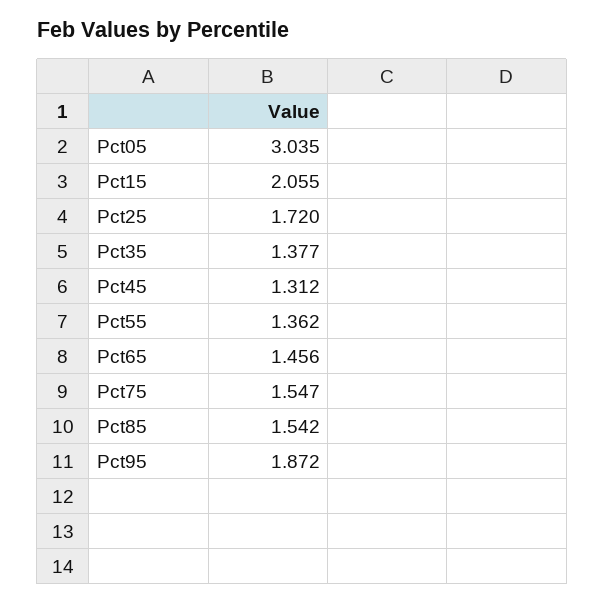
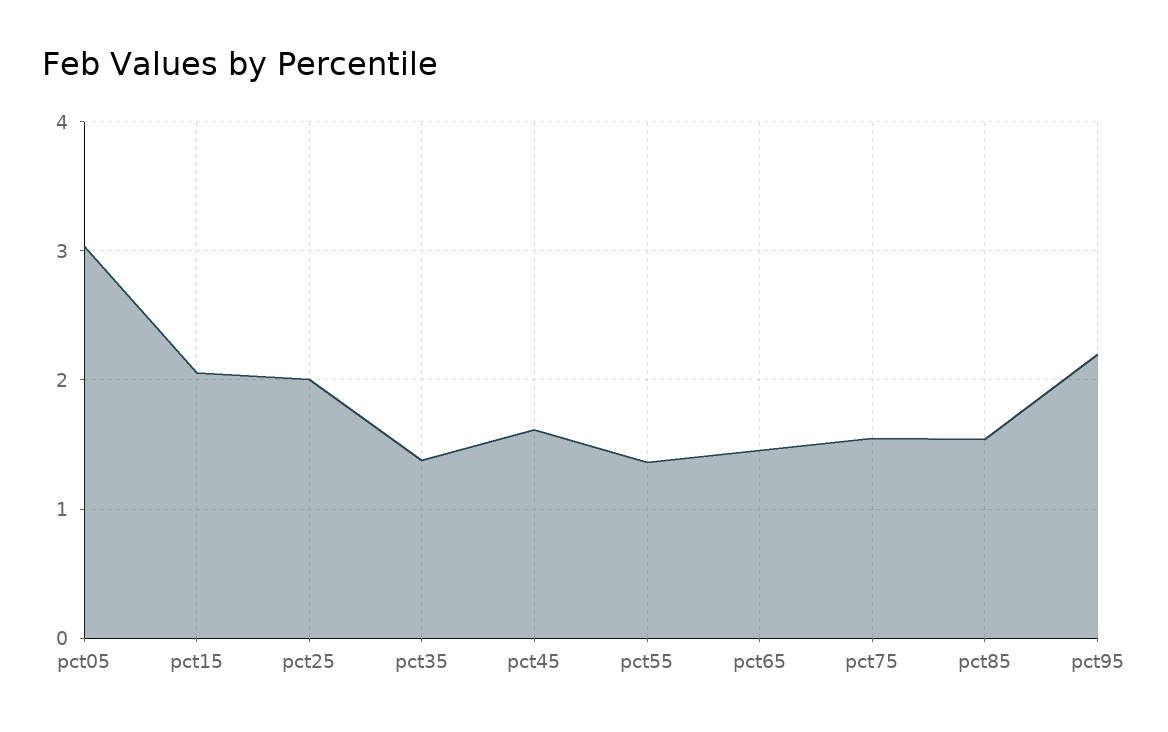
  {
    "Pct05": 3.035,
    "Pct15": 2.055,
-   "Pct25": 1.72,
+   "Pct25": 2,
    "Pct35": 1.377,
-   "Pct45": 1.312,
+   "Pct45": 1.6,
    "Pct55": 1.362,
    "Pct65": 1.456,
    "Pct75": 1.547,
    "Pct85": 1.542,
-   "Pct95": 1.872
+   "Pct95": 2.2
  }

